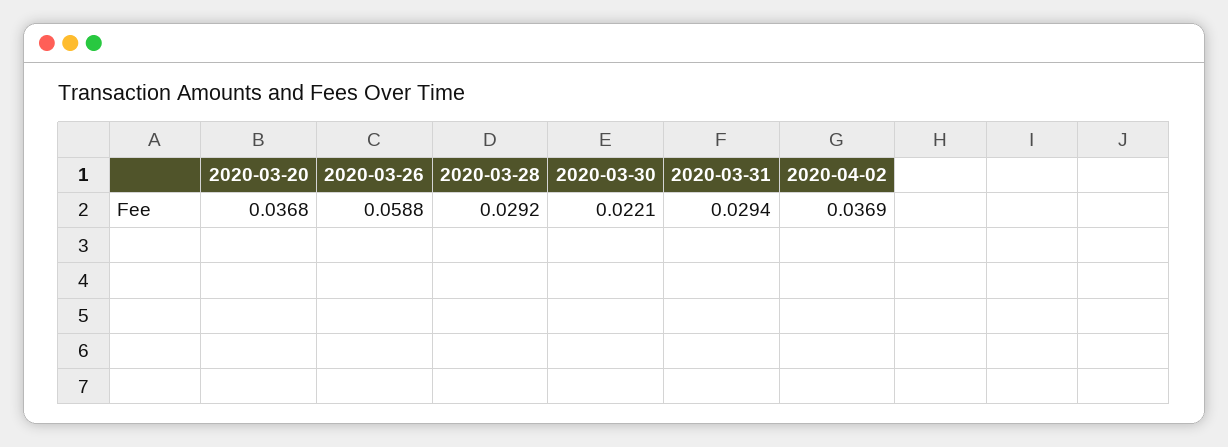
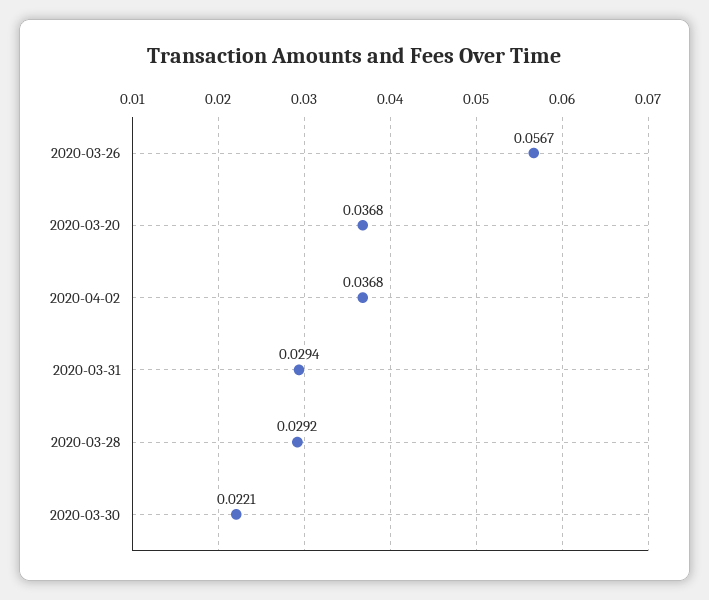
  {
    "2020-03-20": 0.0368,
-   "2020-03-26": 0.0588,
+   "2020-03-26": 0.0567,
    "2020-03-28": 0.0292,
    "2020-03-30": 0.0221,
    "2020-03-31": 0.0294,
-   "2020-04-02": 0.0369
+   "2020-04-02": 0.0368
  }

